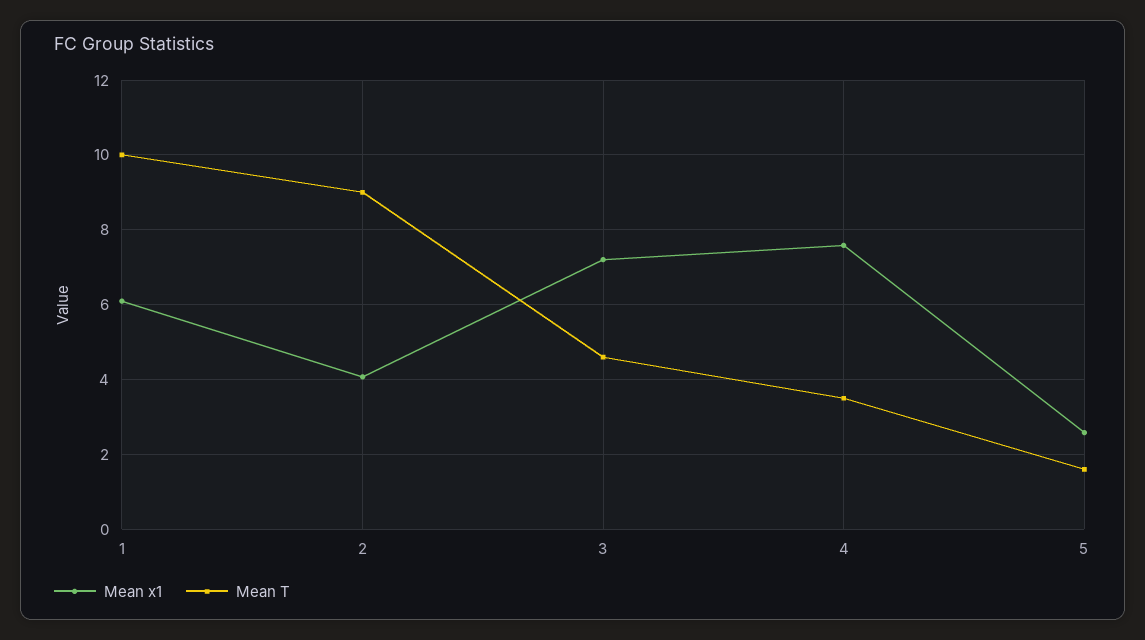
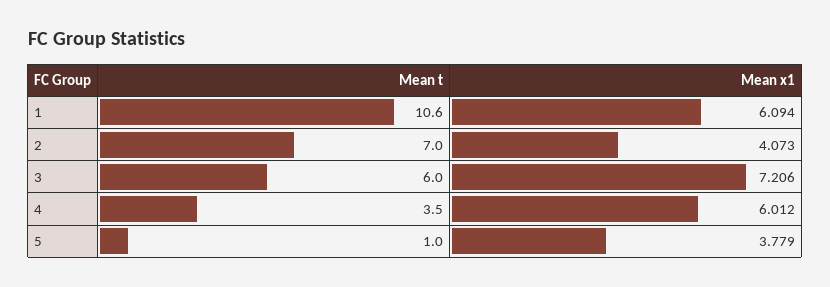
  {
    "Mean x1": {
      "1": 6.094,
      "2": 4.073,
      "3": 7.206,
-     "4": 7.6,
+     "4": 6.012,
-     "5": 2.6
+     "5": 3.779
    },
    "Mean T": {
-     "1": 10,
+     "1": 10.6,
-     "2": 9,
+     "2": 7,
-     "3": 4.6,
+     "3": 6,
      "4": 3.5,
-     "5": 1.6
+     "5": 1
    }
  }

